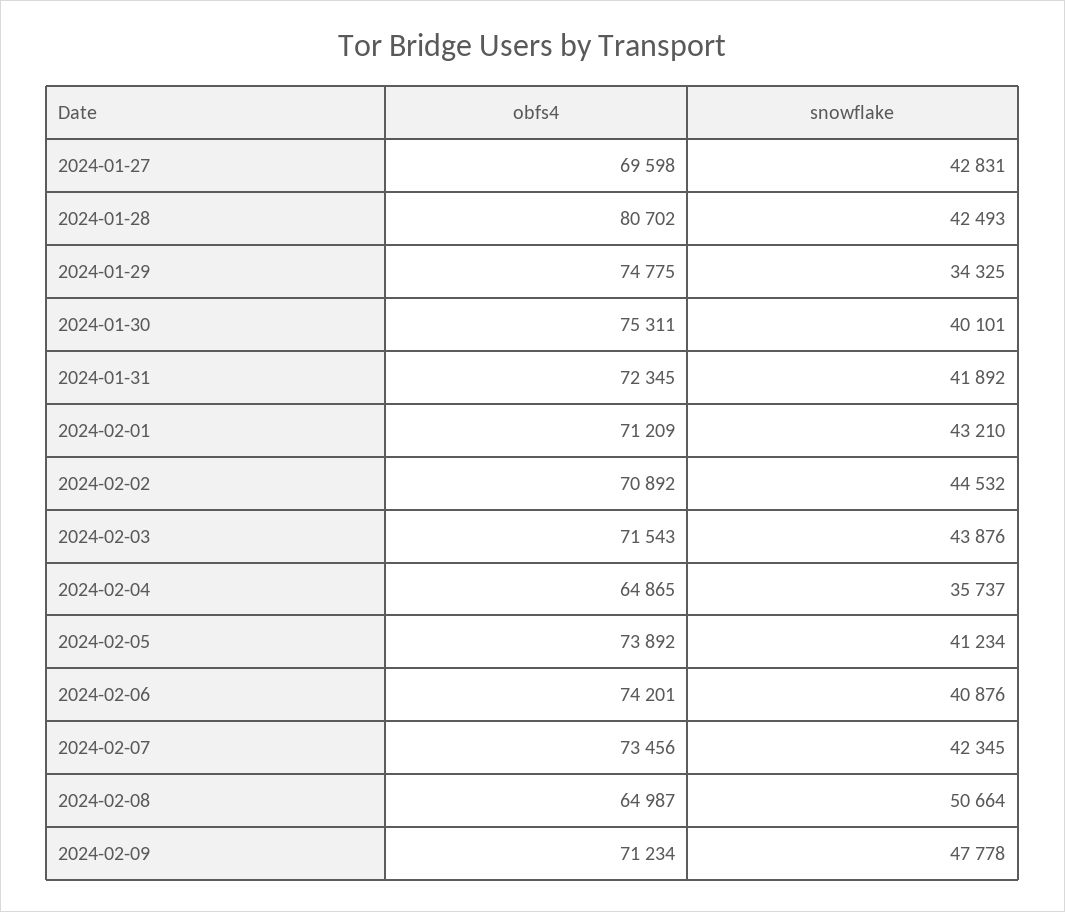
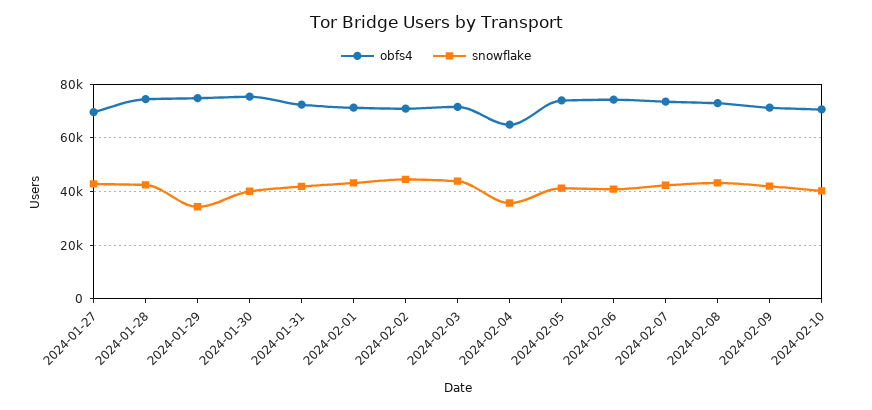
  {
    "obfs4": {
      "2024-01-27": 69598,
-     "2024-01-28": 80702,
+     "2024-01-28": 75000,
      "2024-01-29": 74775,
      "2024-01-30": 75311,
      "2024-01-31": 72345,
      "2024-02-01": 71209,
      "2024-02-02": 70892,
      "2024-02-03": 71543,
      "2024-02-04": 64865,
      "2024-02-05": 73892,
      "2024-02-06": 74201,
      "2024-02-07": 73456,
-     "2024-02-08": 64987,
+     "2024-02-08": 72500,
-     "2024-02-09": 71234
+     "2024-02-09": 71234,
+     "2024-02-10": 70000
    },
    "snowflake": {
      "2024-01-27": 42831,
      "2024-01-28": 42493,
      "2024-01-29": 34325,
      "2024-01-30": 40101,
      "2024-01-31": 41892,
      "2024-02-01": 43210,
      "2024-02-02": 44532,
      "2024-02-03": 43876,
      "2024-02-04": 35737,
      "2024-02-05": 41234,
      "2024-02-06": 40876,
      "2024-02-07": 42345,
-     "2024-02-08": 50664,
+     "2024-02-08": 42500,
-     "2024-02-09": 47778
+     "2024-02-09": 42500,
+     "2024-02-10": 40000
    }
  }

